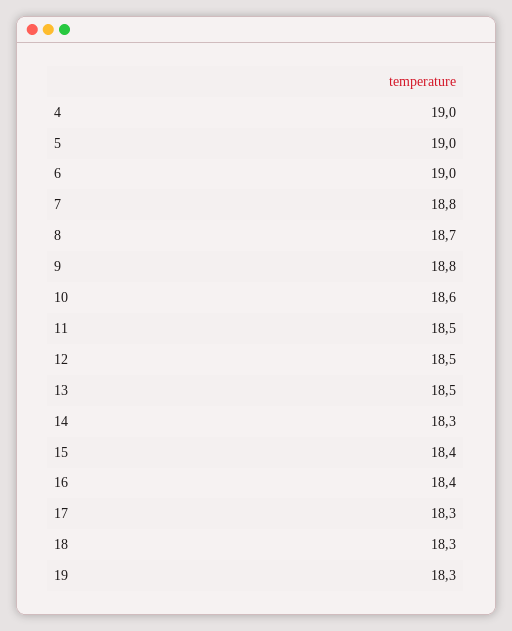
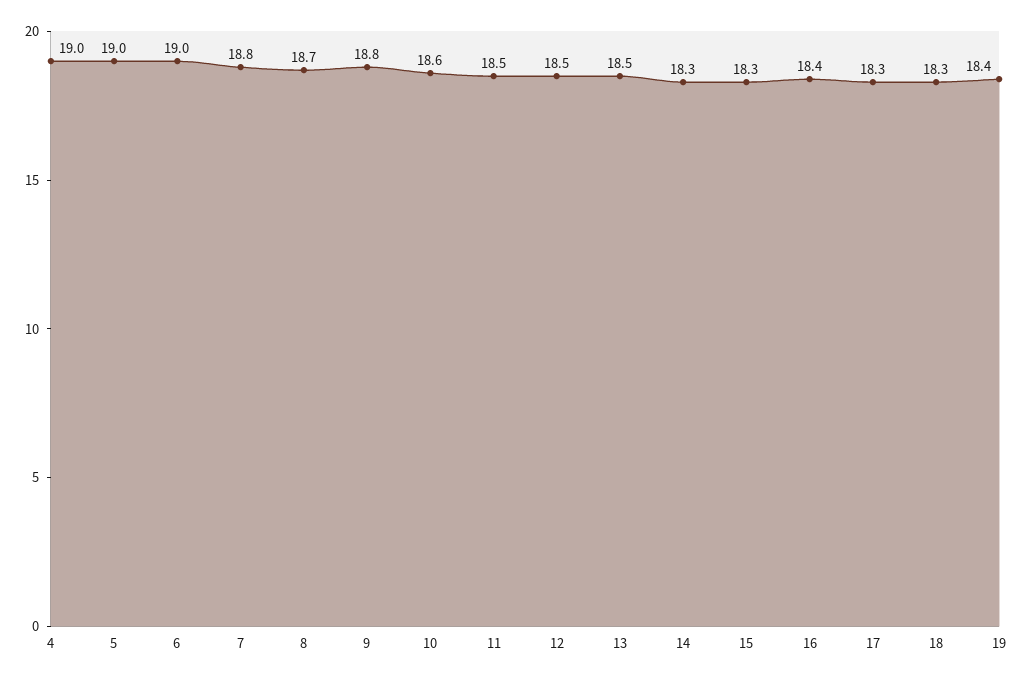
  {
    "4": 19,
    "5": 19,
    "6": 19,
    "7": 18.8,
    "8": 18.7,
    "9": 18.8,
    "10": 18.6,
    "11": 18.5,
    "12": 18.5,
    "13": 18.5,
    "14": 18.3,
-   "15": 18.4,
+   "15": 18.3,
    "16": 18.4,
    "17": 18.3,
    "18": 18.3,
-   "19": 18.3
+   "19": 18.4
  }

